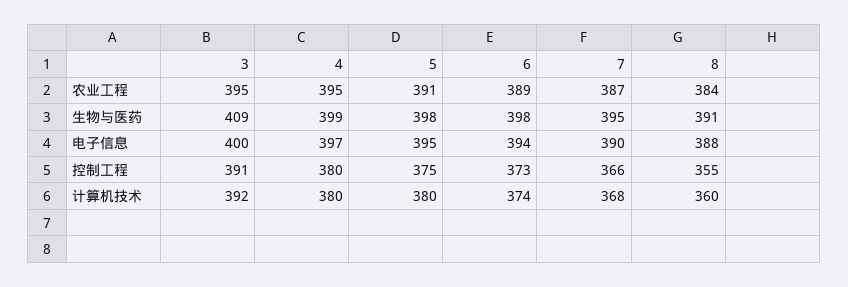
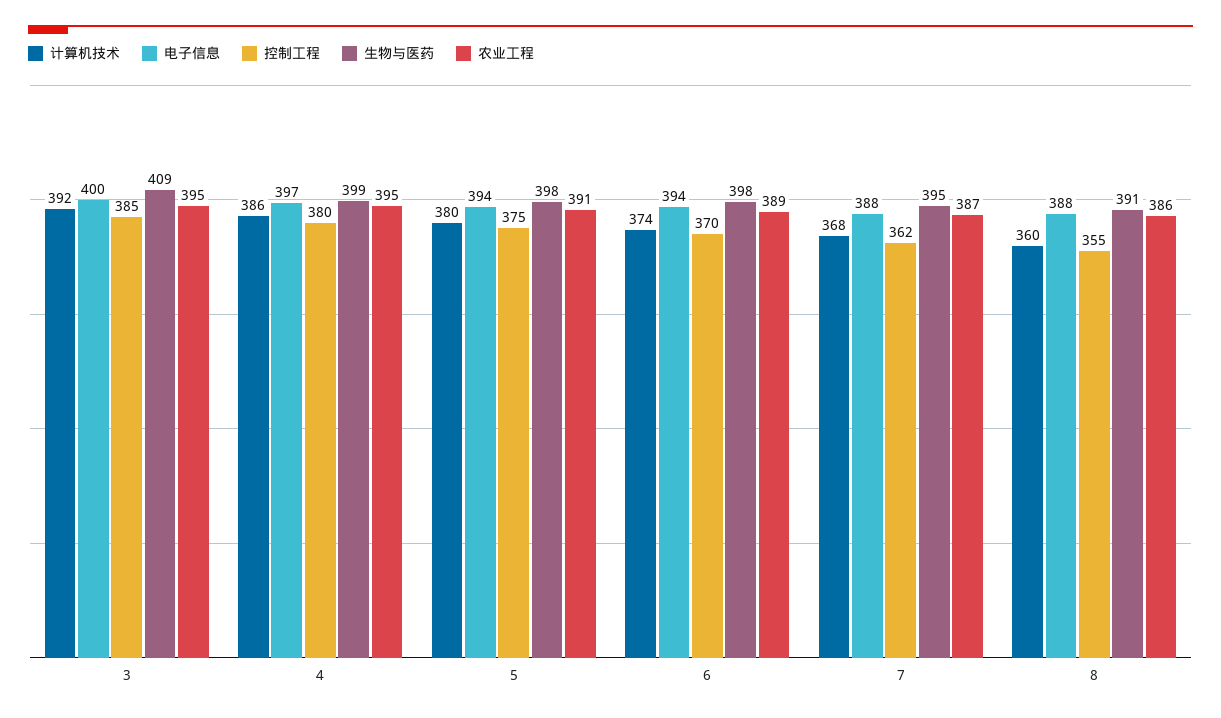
  {
    "农业工程": {
      "3": 395,
      "4": 395,
      "5": 391,
      "6": 389,
      "7": 387,
-     "8": 384
+     "8": 386
    },
    "生物与医药": {
      "3": 409,
      "4": 399,
      "5": 398,
      "6": 398,
      "7": 395,
      "8": 391
    },
    "电子信息": {
      "3": 400,
      "4": 397,
-     "5": 395,
+     "5": 394,
      "6": 394,
-     "7": 390,
+     "7": 388,
      "8": 388
    },
    "控制工程": {
-     "3": 391,
+     "3": 385,
      "4": 380,
      "5": 375,
-     "6": 373,
+     "6": 370,
-     "7": 366,
+     "7": 362,
      "8": 355
    },
    "计算机技术": {
      "3": 392,
-     "4": 380,
+     "4": 386,
      "5": 380,
      "6": 374,
      "7": 368,
      "8": 360
    }
  }

